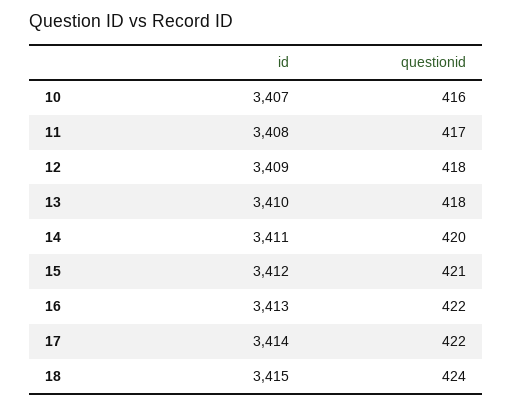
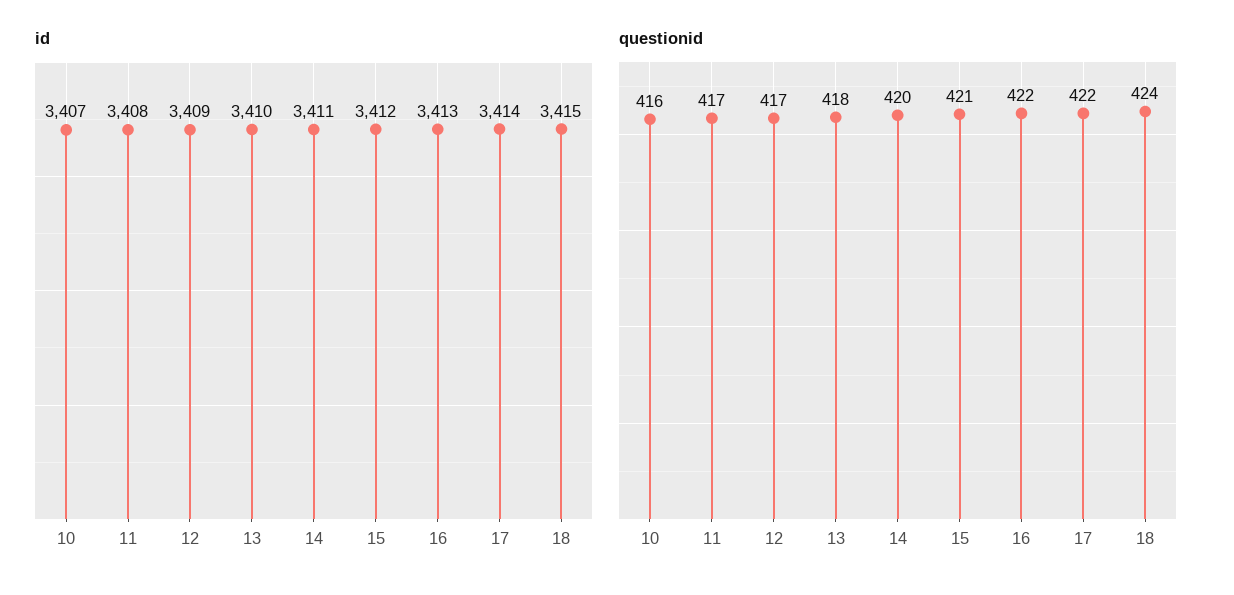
  {
    "id": {
      "10": 3407,
      "11": 3408,
      "12": 3409,
      "13": 3410,
      "14": 3411,
      "15": 3412,
      "16": 3413,
      "17": 3414,
      "18": 3415
    },
    "questionid": {
      "10": 416,
      "11": 417,
-     "12": 418,
+     "12": 417,
      "13": 418,
      "14": 420,
      "15": 421,
      "16": 422,
      "17": 422,
      "18": 424
    }
  }

